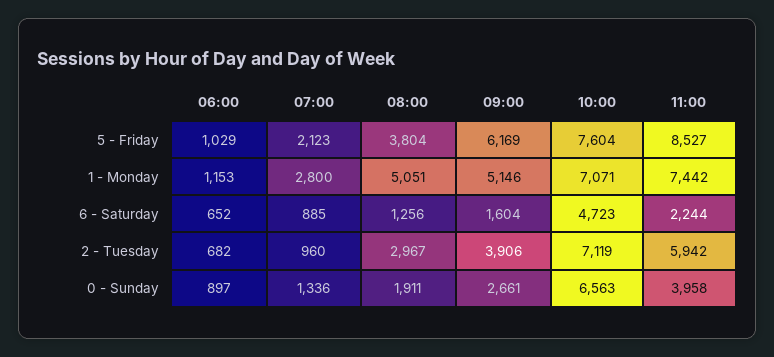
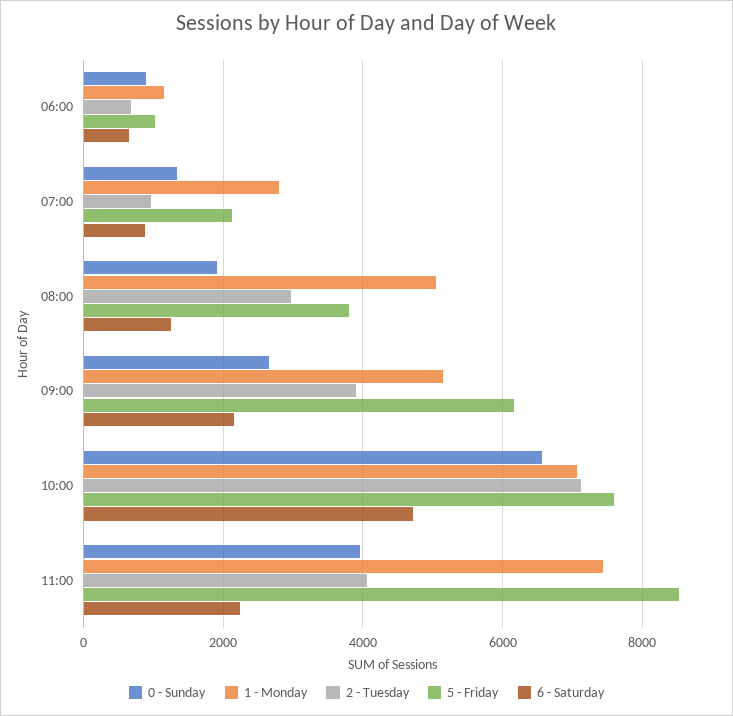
  {
    "5 - Friday": {
      "06:00": 1029,
      "07:00": 2123,
      "08:00": 3804,
      "09:00": 6169,
      "10:00": 7604,
      "11:00": 8527
    },
    "1 - Monday": {
      "06:00": 1153,
      "07:00": 2800,
      "08:00": 5051,
      "09:00": 5146,
      "10:00": 7071,
      "11:00": 7442
    },
    "6 - Saturday": {
      "06:00": 652,
      "07:00": 885,
      "08:00": 1256,
-     "09:00": 1604,
+     "09:00": 2200,
      "10:00": 4723,
      "11:00": 2244
    },
    "2 - Tuesday": {
      "06:00": 682,
      "07:00": 960,
      "08:00": 2967,
      "09:00": 3906,
      "10:00": 7119,
-     "11:00": 5942
+     "11:00": 4000
    },
    "0 - Sunday": {
      "06:00": 897,
      "07:00": 1336,
      "08:00": 1911,
      "09:00": 2661,
      "10:00": 6563,
      "11:00": 3958
    }
  }

